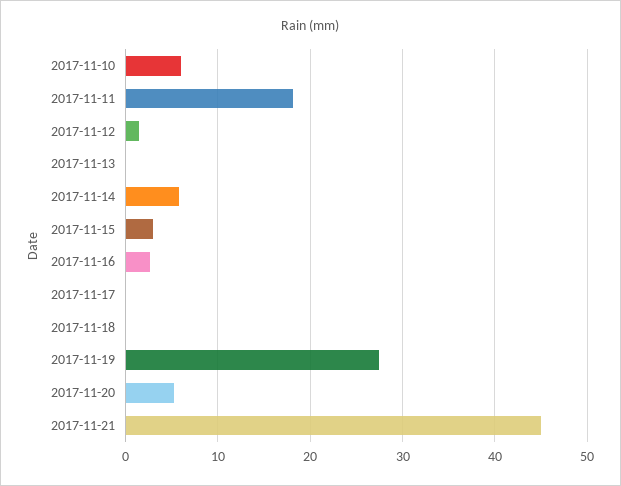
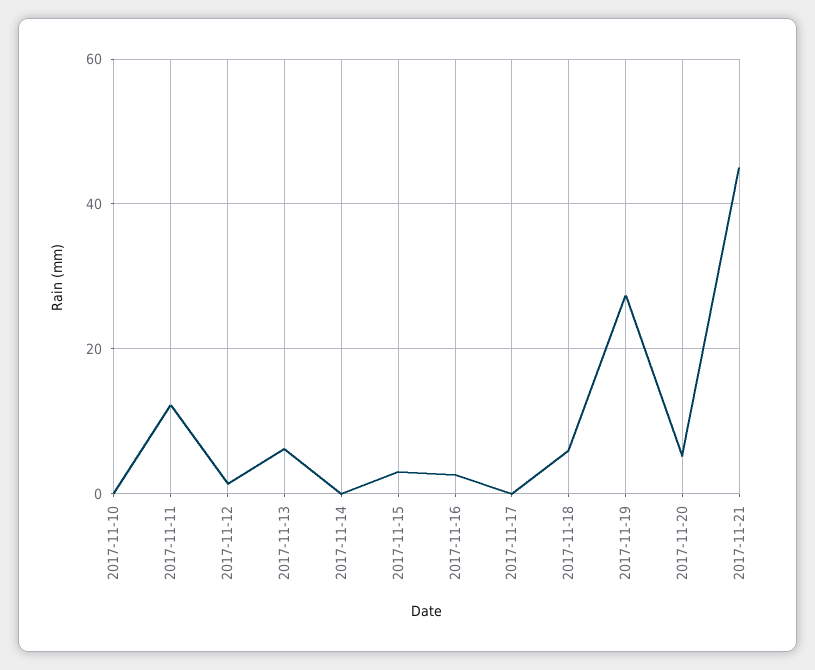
  {
-   "2017-11-10": 6,
+   "2017-11-10": 0,
-   "2017-11-11": 18,
+   "2017-11-11": 12,
    "2017-11-12": 1,
-   "2017-11-13": 0,
+   "2017-11-13": 6,
-   "2017-11-14": 6,
+   "2017-11-14": 0,
    "2017-11-15": 3,
    "2017-11-16": 3,
    "2017-11-17": 0,
-   "2017-11-18": 0,
+   "2017-11-18": 6,
    "2017-11-19": 27,
    "2017-11-20": 5,
    "2017-11-21": 45
  }

